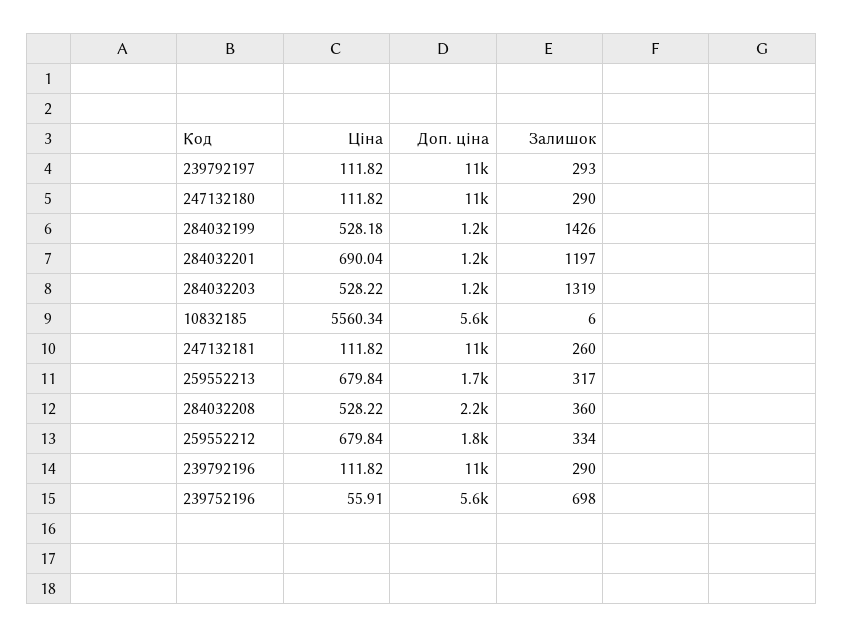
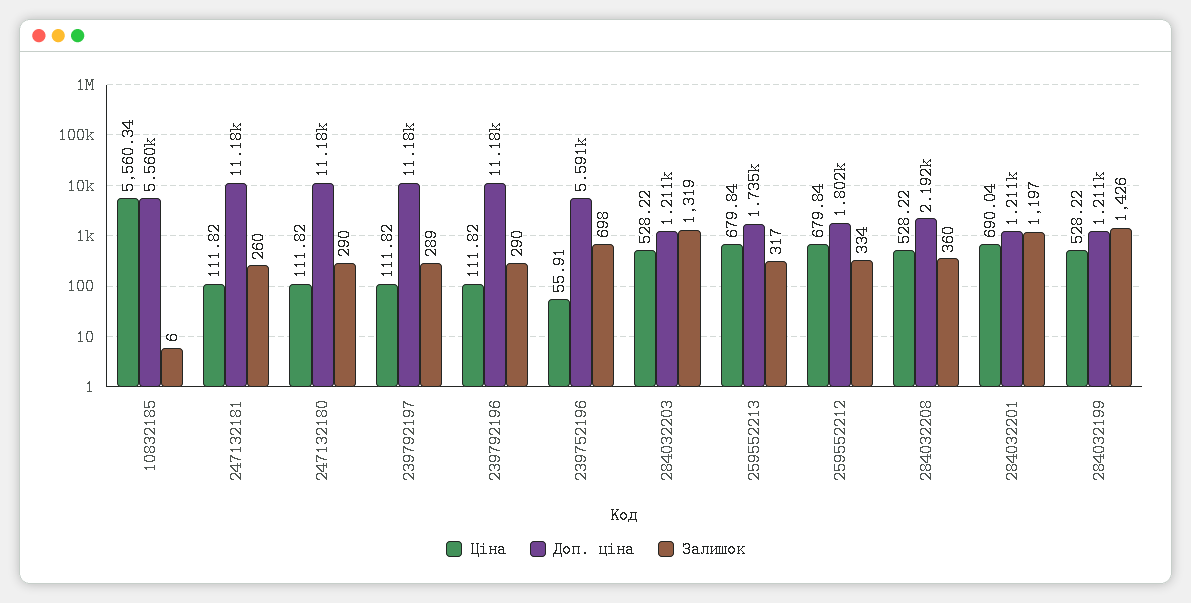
  {
    "Ціна": {
      "239792197": 111.82,
      "247132180": 111.82,
-     "284032199": 528.18,
+     "284032199": 528.22,
      "284032201": 690.04,
      "284032203": 528.22,
      "10832185": 5560.34,
      "247132181": 111.82,
      "259552213": 679.84,
      "284032208": 528.22,
      "259552212": 679.84,
      "239792196": 111.82,
      "239752196": 55.91
    },
    "Доп. ціна": {
      "239792197": 11180,
      "247132180": 11180,
      "284032199": 1211,
      "284032201": 1211,
      "284032203": 1211,
      "10832185": 5560,
      "247132181": 11180,
      "259552213": 1735,
      "284032208": 2192,
      "259552212": 1802,
      "239792196": 11180,
      "239752196": 5591
    },
    "Залишок": {
-     "239792197": 293,
+     "239792197": 289,
      "247132180": 290,
      "284032199": 1426,
      "284032201": 1197,
      "284032203": 1319,
      "10832185": 6,
      "247132181": 260,
      "259552213": 317,
      "284032208": 360,
      "259552212": 334,
      "239792196": 290,
      "239752196": 698
    }
  }

